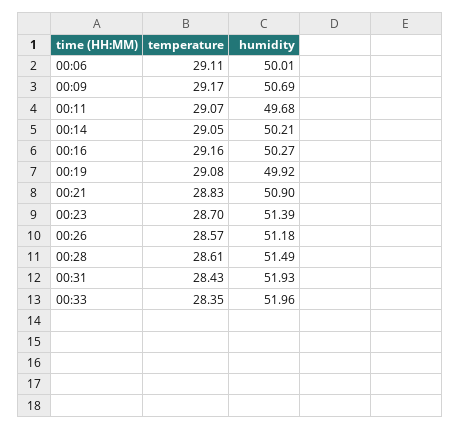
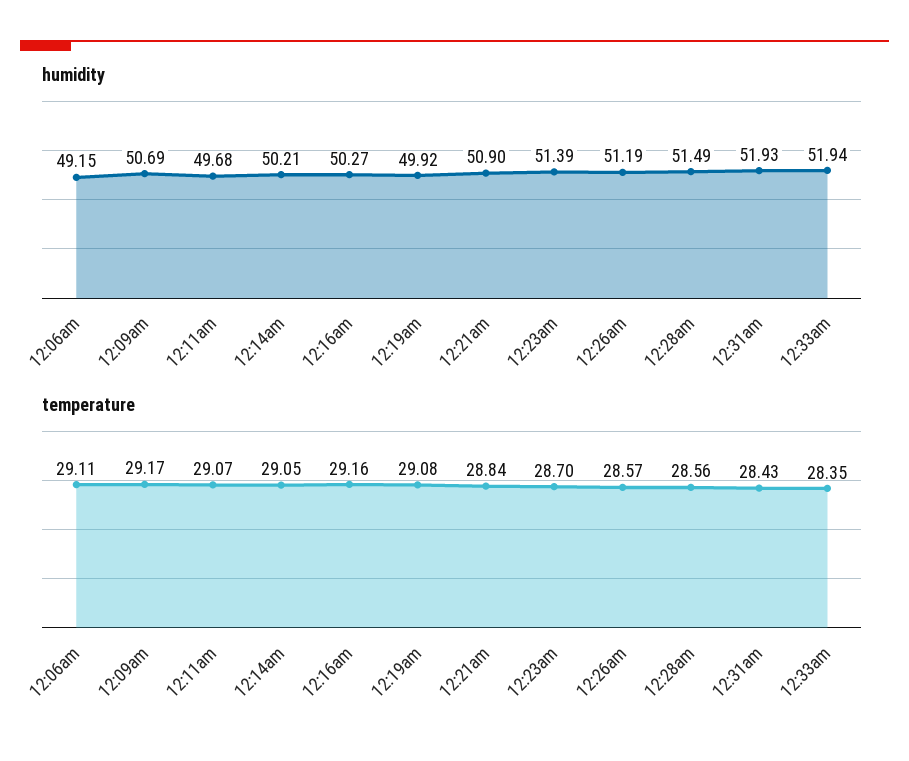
  {
    "temperature": {
      "00:06": 29.11,
      "00:09": 29.17,
      "00:11": 29.07,
      "00:14": 29.05,
      "00:16": 29.16,
      "00:19": 29.08,
-     "00:21": 28.83,
+     "00:21": 28.84,
      "00:23": 28.7,
      "00:26": 28.57,
-     "00:28": 28.61,
+     "00:28": 28.56,
      "00:31": 28.43,
      "00:33": 28.35
    },
    "humidity": {
-     "00:06": 50.01,
+     "00:06": 49.15,
      "00:09": 50.69,
      "00:11": 49.68,
      "00:14": 50.21,
      "00:16": 50.27,
      "00:19": 49.92,
      "00:21": 50.9,
      "00:23": 51.39,
-     "00:26": 51.18,
+     "00:26": 51.19,
      "00:28": 51.49,
      "00:31": 51.93,
-     "00:33": 51.96
+     "00:33": 51.94
    }
  }

